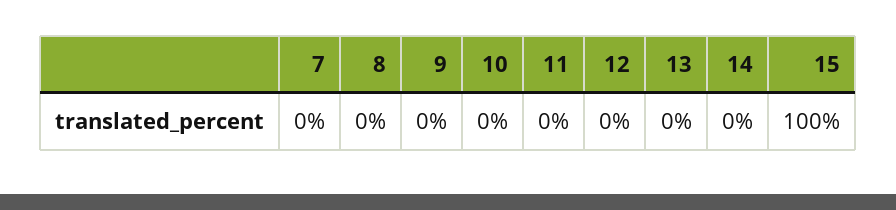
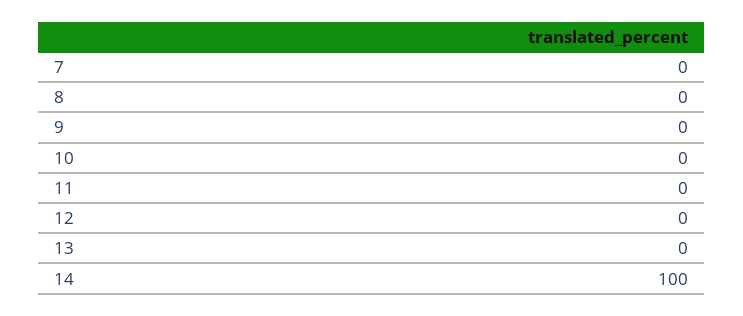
  {
    "7": 0,
    "8": 0,
    "9": 0,
    "10": 0,
    "11": 0,
    "12": 0,
    "13": 0,
-   "14": 0,
+   "14": 100
-   "15": 100
  }

